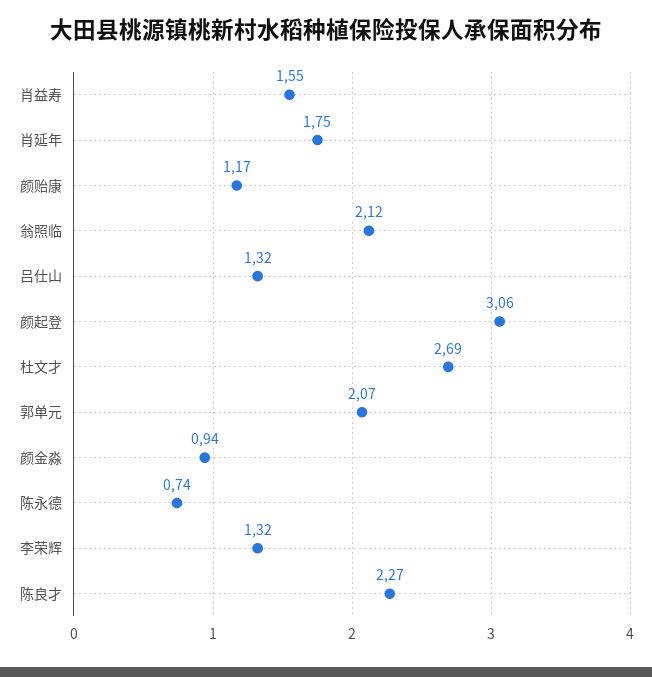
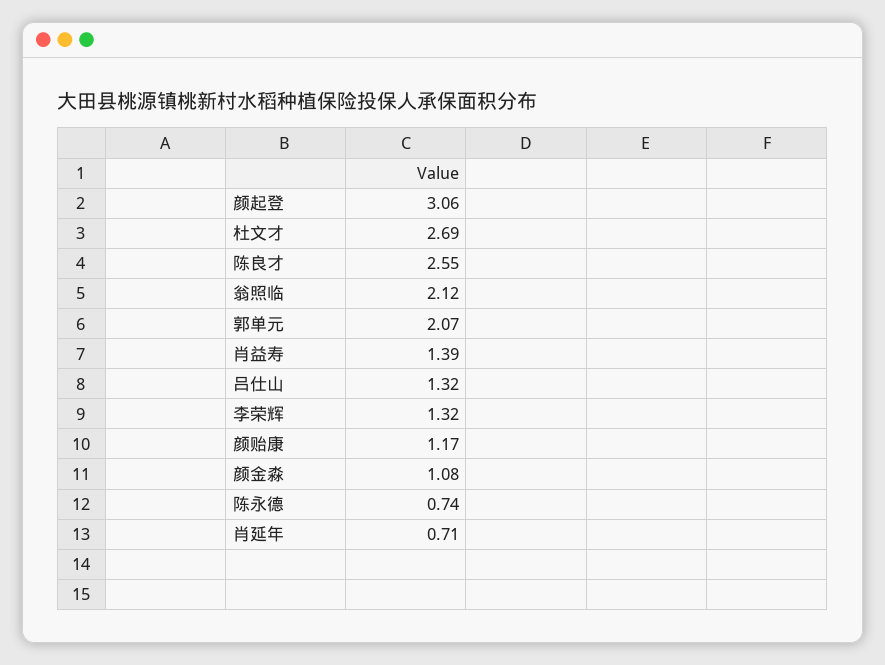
  {
-   "肖益寿": 1.55,
+   "肖益寿": 1.39,
-   "肖延年": 1.75,
+   "肖延年": 0.71,
    "颜贻康": 1.17,
    "翁照临": 2.12,
    "吕仕山": 1.32,
    "颜起登": 3.06,
    "杜文才": 2.69,
    "郭单元": 2.07,
-   "颜金淼": 0.94,
+   "颜金淼": 1.08,
    "陈永德": 0.74,
    "李荣辉": 1.32,
-   "陈良才": 2.27
+   "陈良才": 2.55
  }

